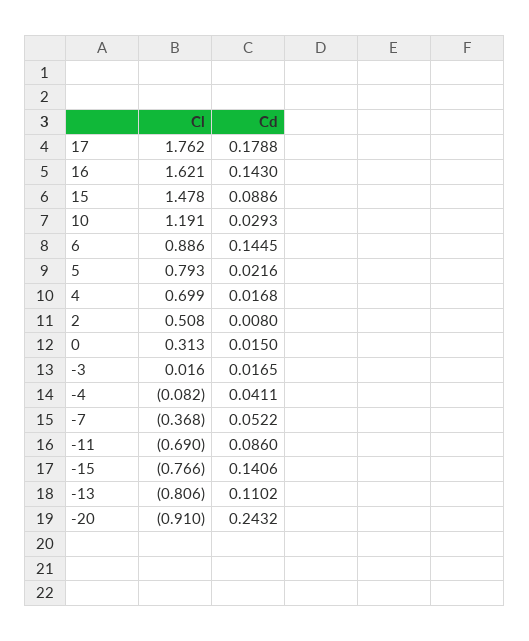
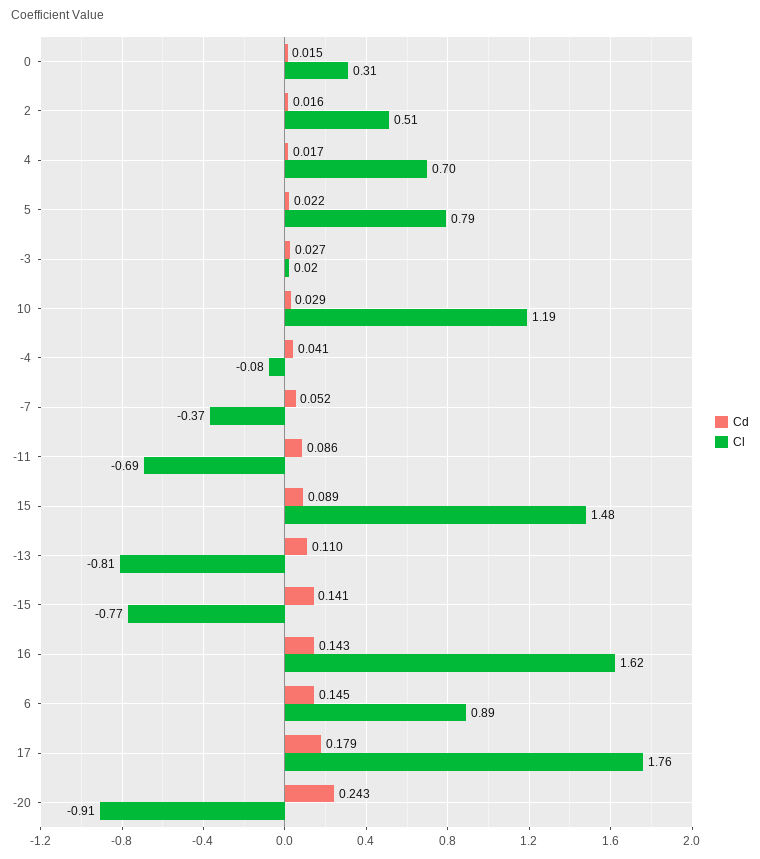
  {
    "Cl": {
      "17": 1.762,
      "16": 1.621,
      "15": 1.478,
      "10": 1.191,
      "6": 0.886,
      "5": 0.793,
      "4": 0.699,
      "2": 0.508,
      "0": 0.313,
      "-3": 0.016,
      "-4": -0.082,
      "-7": -0.368,
      "-11": -0.69,
      "-15": -0.766,
      "-13": -0.806,
      "-20": -0.91
    },
    "Cd": {
      "17": 0.1788,
      "16": 0.143,
      "15": 0.0886,
      "10": 0.0293,
      "6": 0.1445,
      "5": 0.0216,
      "4": 0.0168,
-     "2": 0.008,
+     "2": 0.016,
      "0": 0.015,
-     "-3": 0.0165,
+     "-3": 0.027,
      "-4": 0.0411,
      "-7": 0.0522,
      "-11": 0.086,
      "-15": 0.1406,
      "-13": 0.1102,
      "-20": 0.2432
    }
  }

